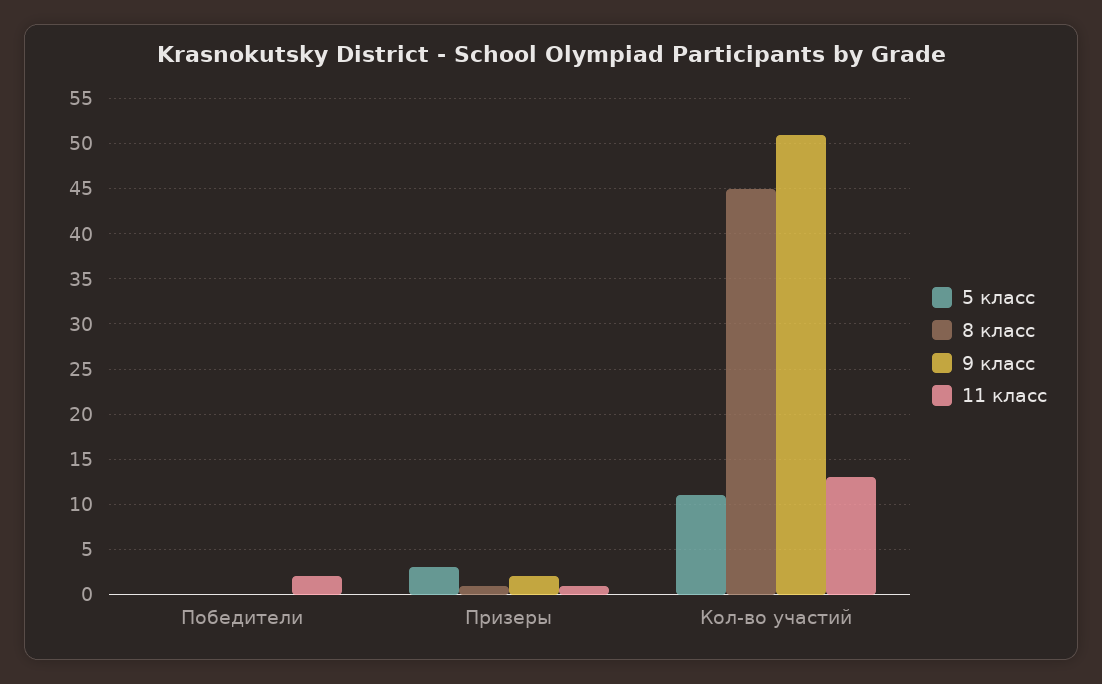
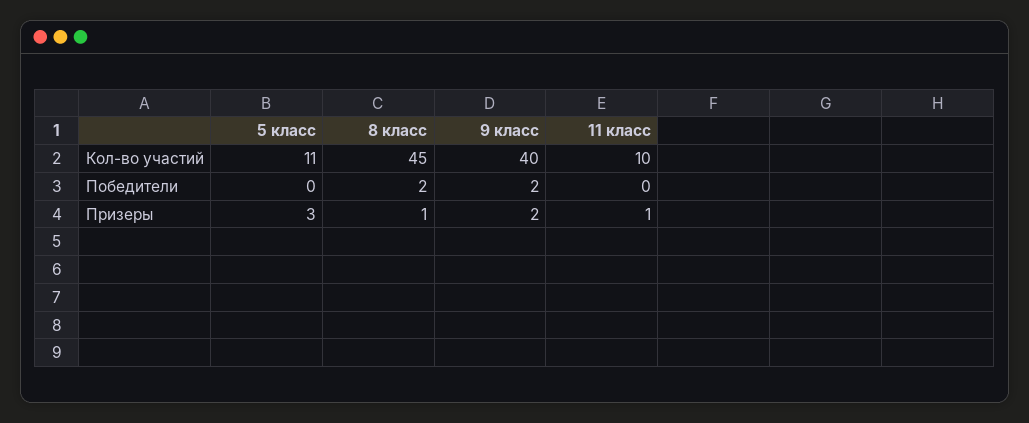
  {
    "5 класс": {
      "Победители": 0,
      "Призеры": 3,
      "Кол-во участий": 11
    },
    "8 класс": {
-     "Победители": 0,
+     "Победители": 2,
      "Призеры": 1,
      "Кол-во участий": 45
    },
    "9 класс": {
-     "Победители": 0,
+     "Победители": 2,
      "Призеры": 2,
-     "Кол-во участий": 51
+     "Кол-во участий": 40
    },
    "11 класс": {
-     "Победители": 2,
+     "Победители": 0,
      "Призеры": 1,
-     "Кол-во участий": 13
+     "Кол-во участий": 10
    }
  }

